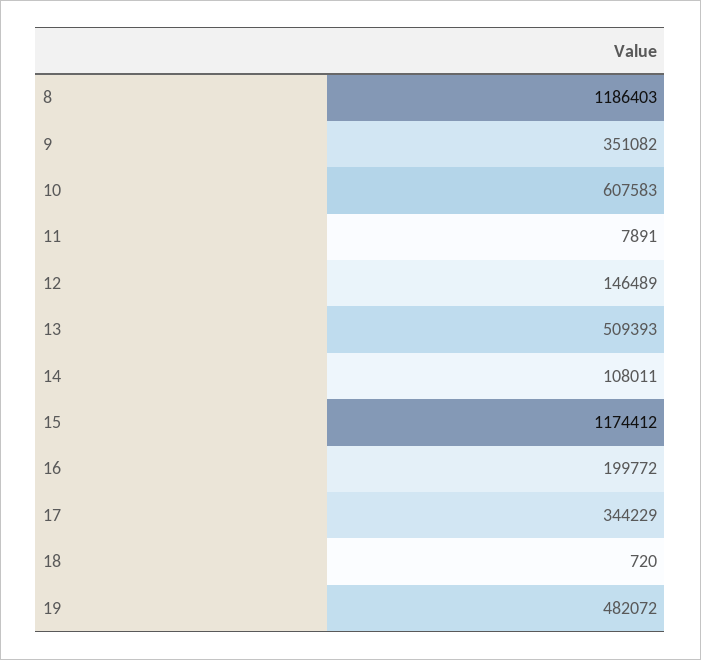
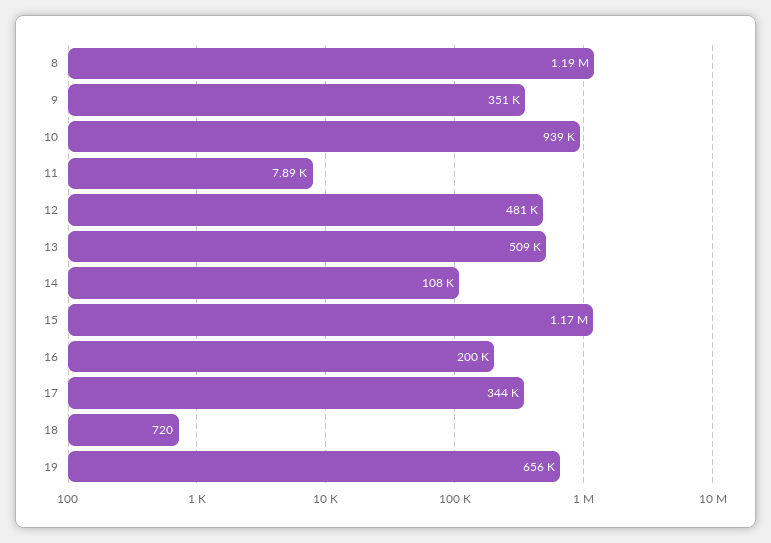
  {
    "8": 1186403,
    "9": 351082,
-   "10": 607583,
+   "10": 939000,
    "11": 7891,
-   "12": 146489,
+   "12": 481000,
    "13": 509393,
    "14": 108011,
    "15": 1174412,
    "16": 199772,
    "17": 344229,
    "18": 720,
-   "19": 482072
+   "19": 656000
  }

